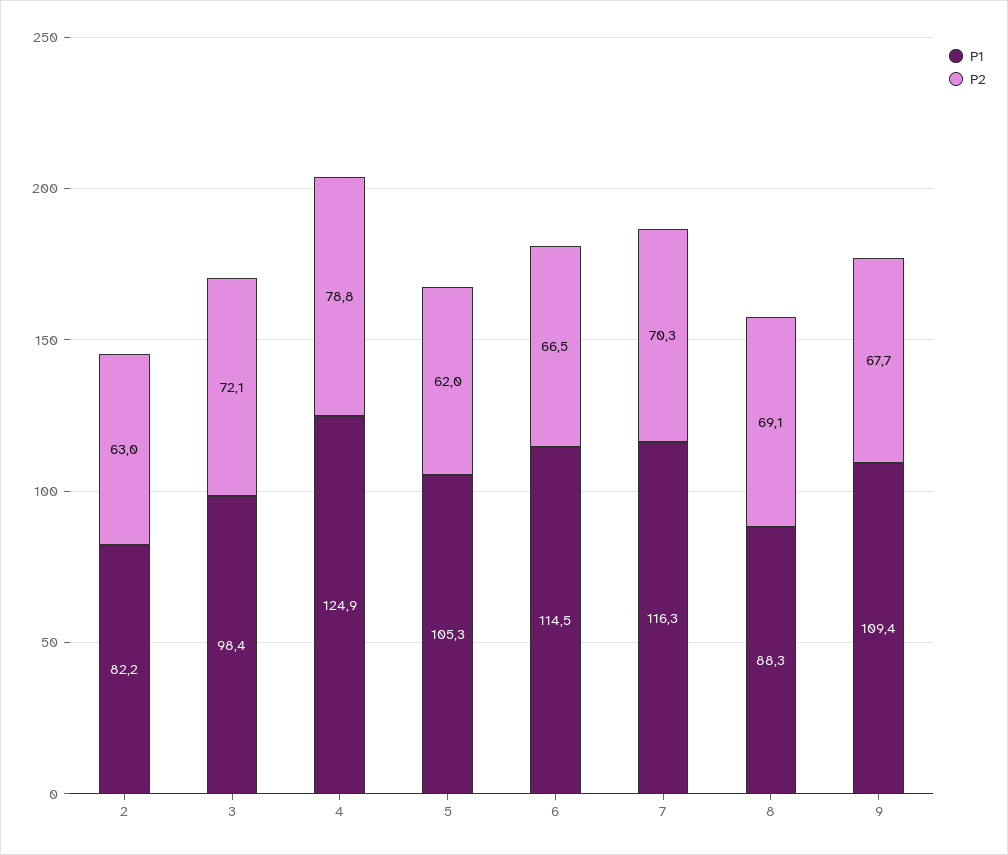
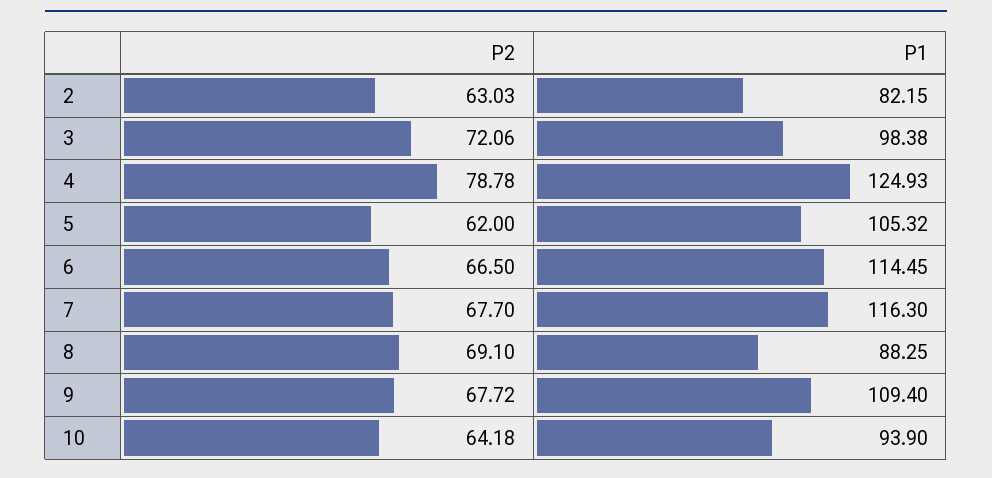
  {
    "P1": {
      "2": 82.15,
      "3": 98.38,
      "4": 124.93,
      "5": 105.32,
      "6": 114.45,
      "7": 116.3,
      "8": 88.25,
-     "9": 109.4
+     "9": 109.4,
+     "10": 93.9
    },
    "P2": {
      "2": 63.03,
      "3": 72.06,
      "4": 78.78,
      "5": 62,
      "6": 66.5,
-     "7": 70.3,
+     "7": 67.7,
      "8": 69.1,
-     "9": 67.72
+     "9": 67.72,
+     "10": 64.18
    }
  }

